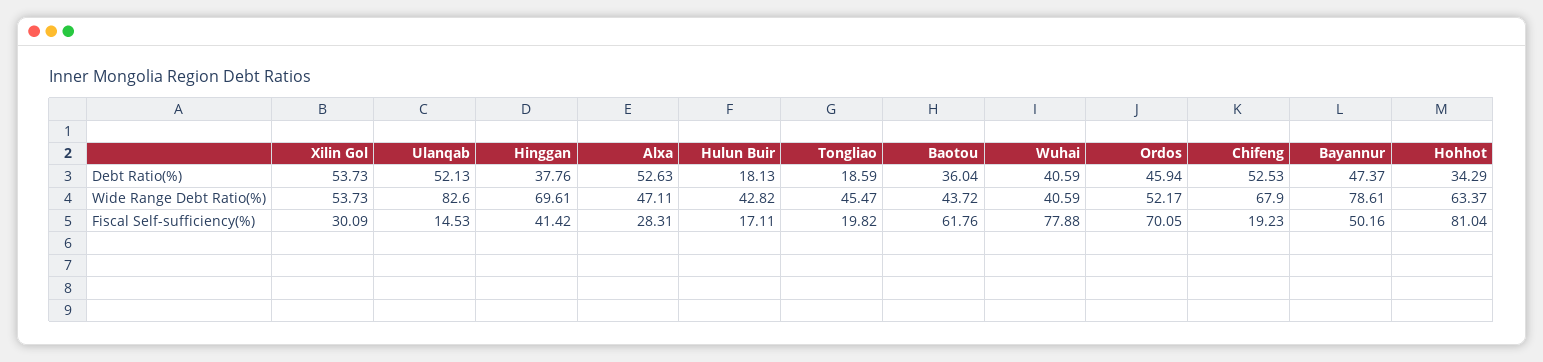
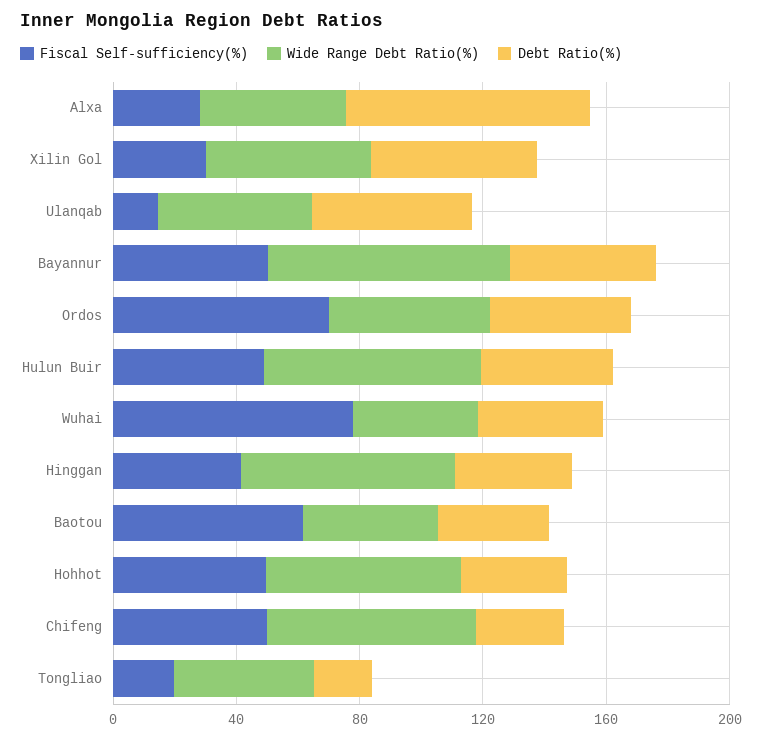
  {
    "Debt Ratio(%)": {
      "Xilin Gol": 53.73,
      "Ulanqab": 52.13,
      "Hinggan": 37.76,
-     "Alxa": 52.63,
+     "Alxa": 80,
-     "Hulun Buir": 18.13,
+     "Hulun Buir": 40,
      "Tongliao": 18.59,
      "Baotou": 36.04,
      "Wuhai": 40.59,
      "Ordos": 45.94,
-     "Chifeng": 52.53,
+     "Chifeng": 30,
      "Bayannur": 47.37,
      "Hohhot": 34.29
    },
    "Wide Range Debt Ratio(%)": {
      "Xilin Gol": 53.73,
-     "Ulanqab": 82.6,
+     "Ulanqab": 50,
      "Hinggan": 69.61,
      "Alxa": 47.11,
-     "Hulun Buir": 42.82,
+     "Hulun Buir": 70,
      "Tongliao": 45.47,
      "Baotou": 43.72,
      "Wuhai": 40.59,
      "Ordos": 52.17,
      "Chifeng": 67.9,
      "Bayannur": 78.61,
      "Hohhot": 63.37
    },
    "Fiscal Self-sufficiency(%)": {
      "Xilin Gol": 30.09,
      "Ulanqab": 14.53,
      "Hinggan": 41.42,
      "Alxa": 28.31,
-     "Hulun Buir": 17.11,
+     "Hulun Buir": 50,
      "Tongliao": 19.82,
      "Baotou": 61.76,
      "Wuhai": 77.88,
      "Ordos": 70.05,
-     "Chifeng": 19.23,
+     "Chifeng": 50,
      "Bayannur": 50.16,
-     "Hohhot": 81.04
+     "Hohhot": 50
    }
  }

